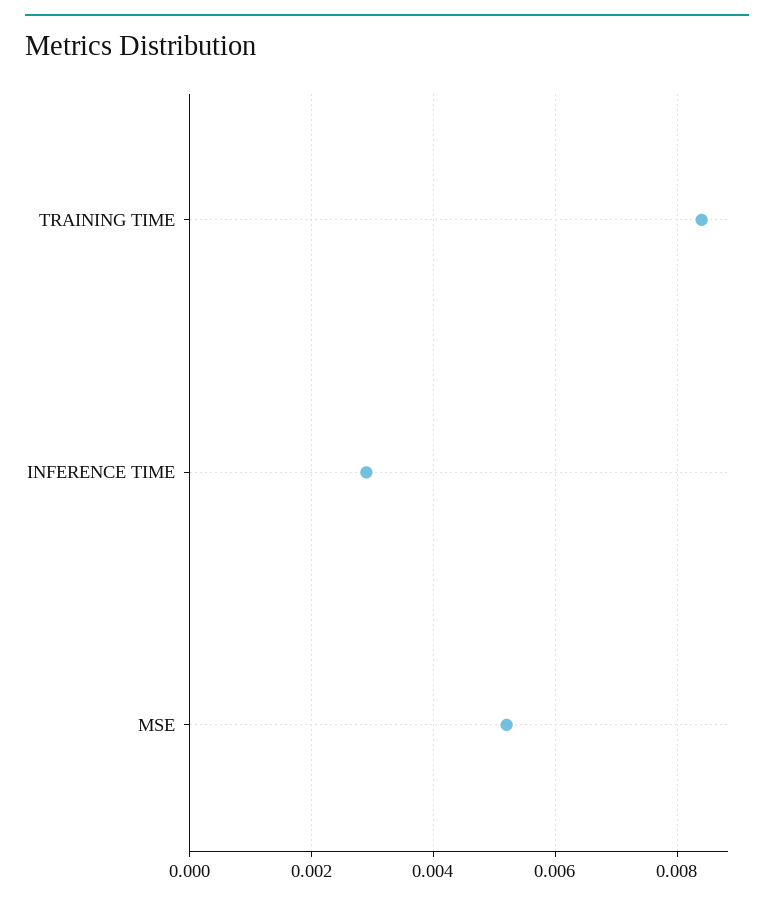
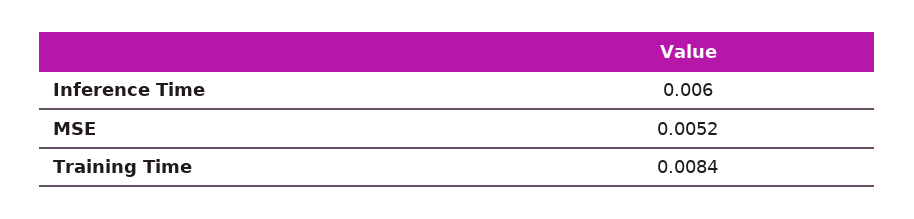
  {
    "TRAINING TIME": 0.0084,
-   "INFERENCE TIME": 0.003,
+   "INFERENCE TIME": 0.006,
    "MSE": 0.0052
  }

